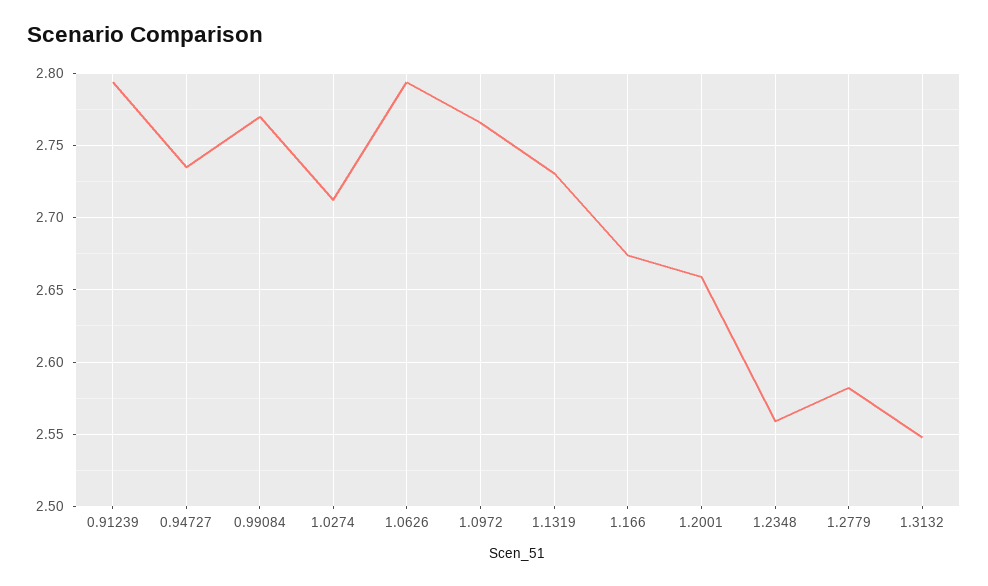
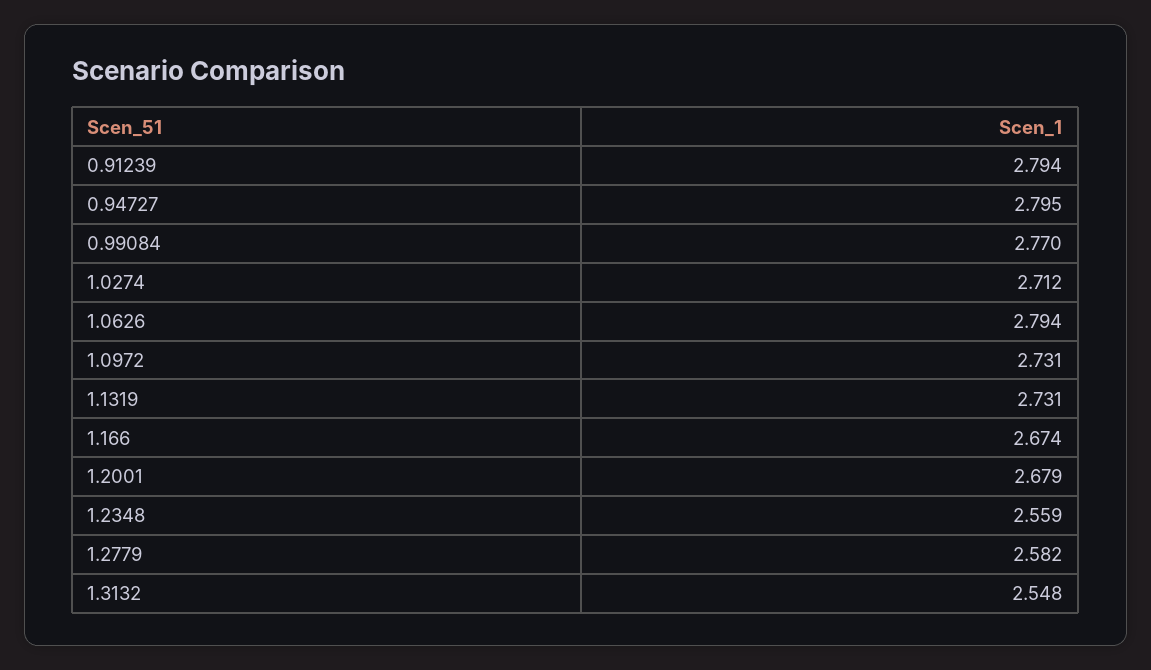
  {
    "0.91239": 2.794,
-   "0.94727": 2.735,
+   "0.94727": 2.795,
    "0.99084": 2.77,
    "1.0274": 2.712,
    "1.0626": 2.794,
-   "1.0972": 2.765,
+   "1.0972": 2.731,
    "1.1319": 2.731,
    "1.166": 2.674,
-   "1.2001": 2.66,
+   "1.2001": 2.679,
    "1.2348": 2.559,
    "1.2779": 2.582,
    "1.3132": 2.548
  }

